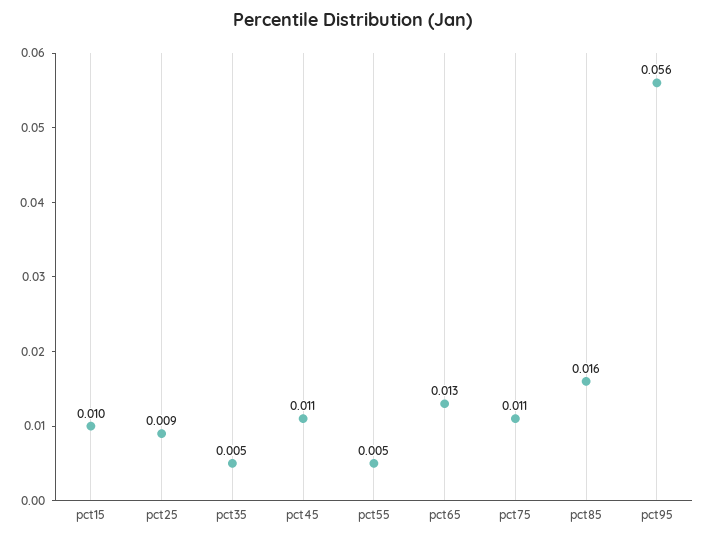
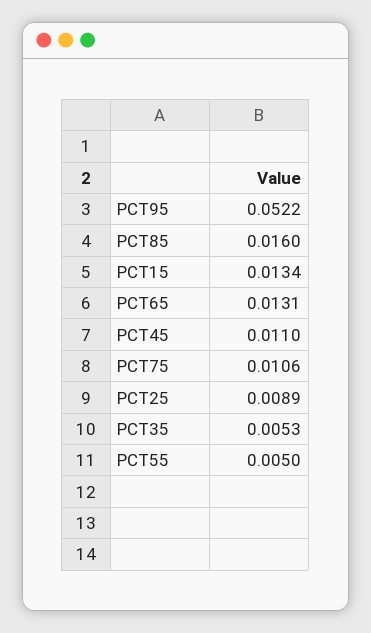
  {
-   "pct15": 0.01,
+   "pct15": 0.0134,
    "pct25": 0.0089,
    "pct35": 0.0053,
    "pct45": 0.011,
    "pct55": 0.005,
    "pct65": 0.0131,
    "pct75": 0.0106,
    "pct85": 0.016,
-   "pct95": 0.056
+   "pct95": 0.0522
  }

